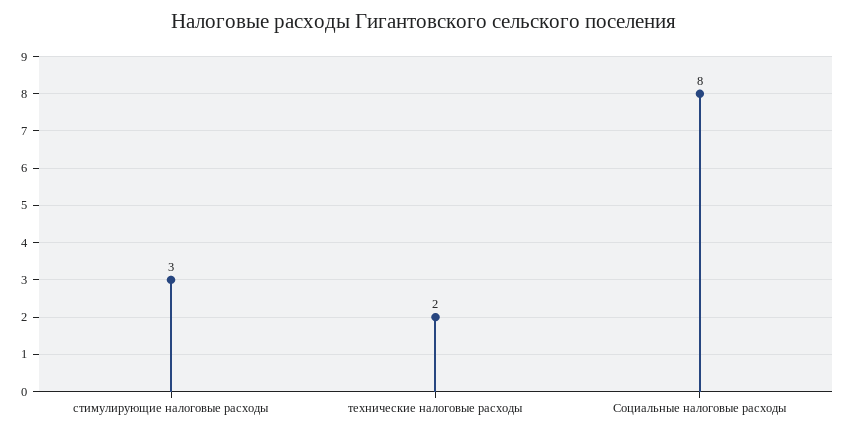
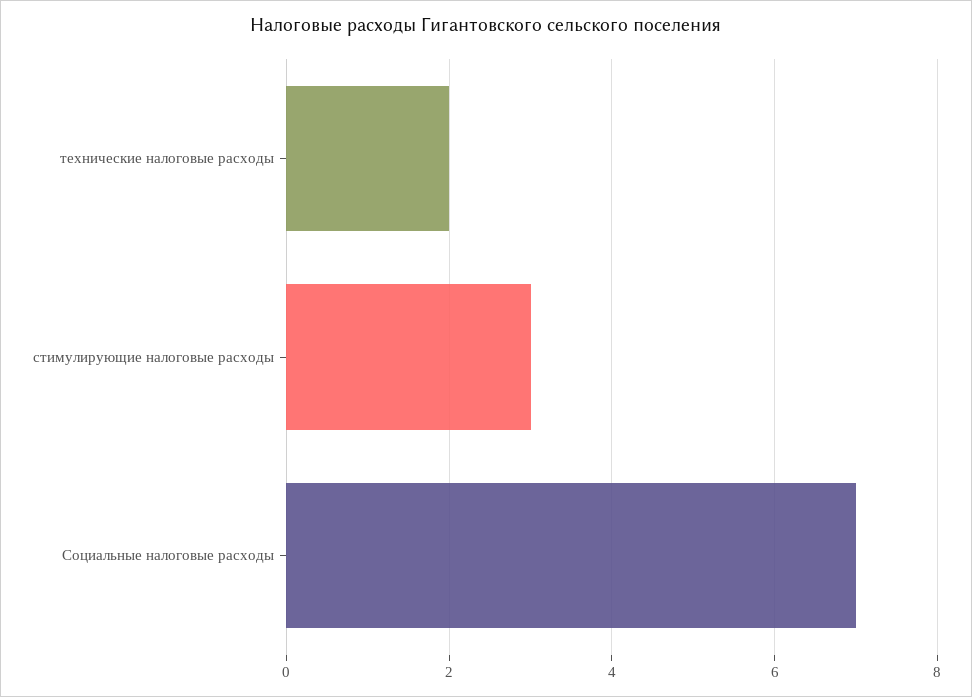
  {
    "стимулирующие налоговые расходы": 3,
    "технические налоговые расходы": 2,
-   "Социальные налоговые расходы": 8
+   "Социальные налоговые расходы": 7
  }

